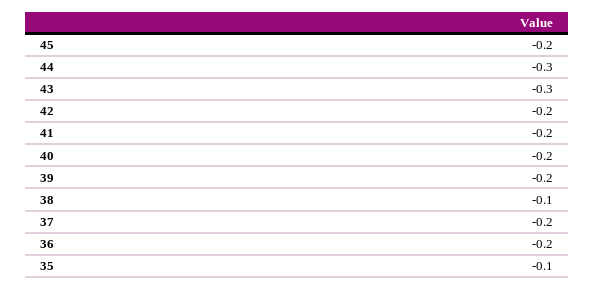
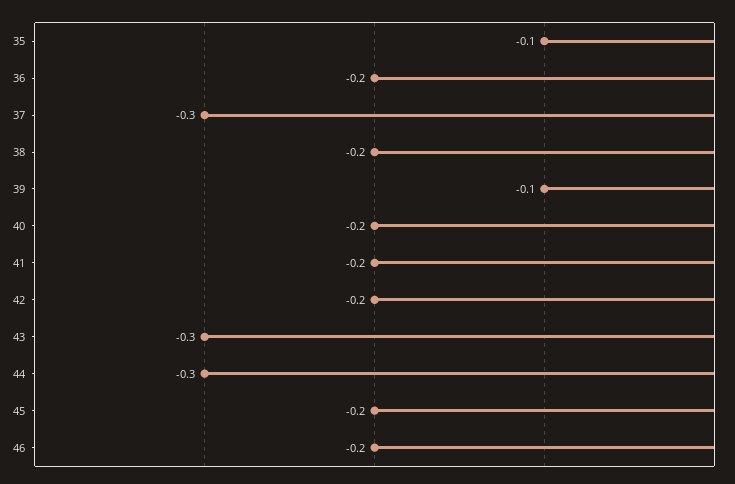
  {
    "45": -0.2,
    "44": -0.3,
    "43": -0.3,
    "42": -0.2,
    "41": -0.2,
    "40": -0.2,
-   "39": -0.2,
+   "39": -0.1,
-   "38": -0.1,
+   "38": -0.2,
-   "37": -0.2,
+   "37": -0.3,
    "36": -0.2,
-   "35": -0.1
+   "35": -0.1,
+   "46": -0.2
  }

